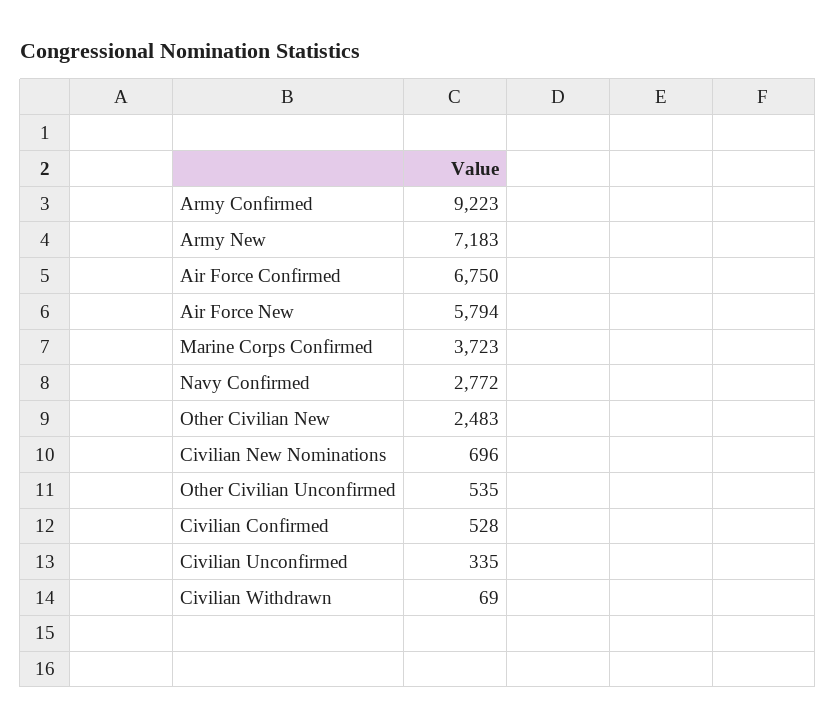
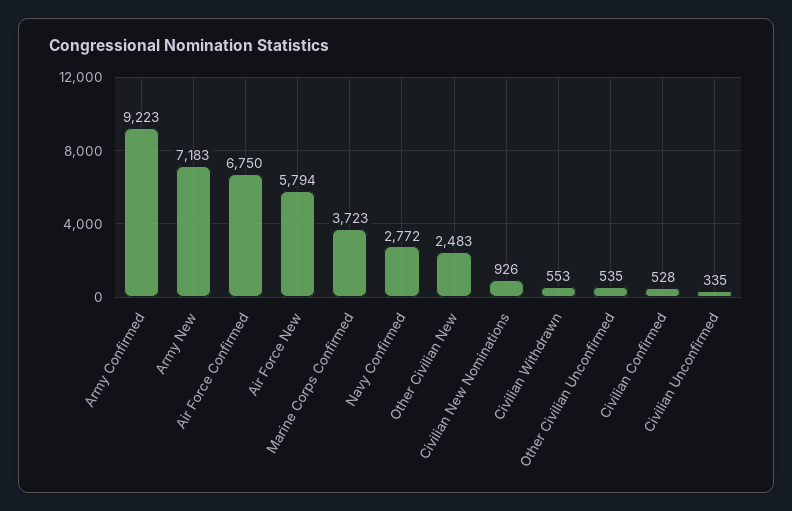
  {
    "Army Confirmed": 9223,
    "Army New": 7183,
    "Air Force Confirmed": 6750,
    "Air Force New": 5794,
    "Marine Corps Confirmed": 3723,
    "Navy Confirmed": 2772,
    "Other Civilian New": 2483,
-   "Civilian New Nominations": 696,
+   "Civilian New Nominations": 926,
    "Other Civilian Unconfirmed": 535,
    "Civilian Confirmed": 528,
    "Civilian Unconfirmed": 335,
-   "Civilian Withdrawn": 69
+   "Civilian Withdrawn": 553
  }

